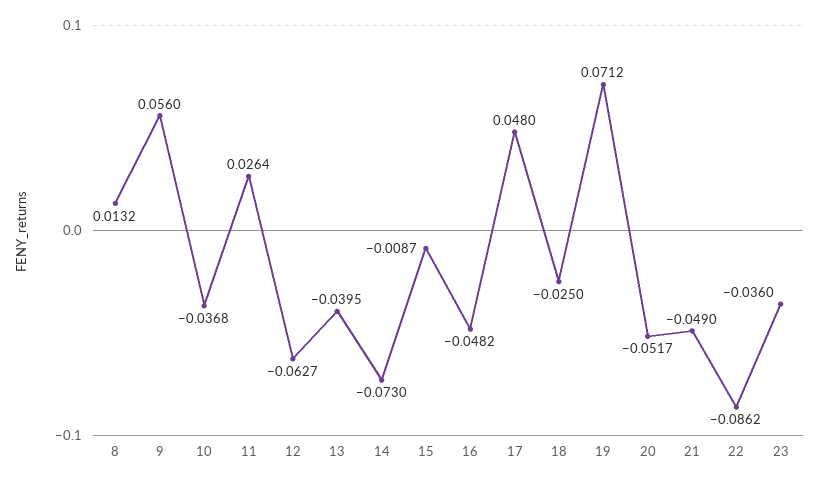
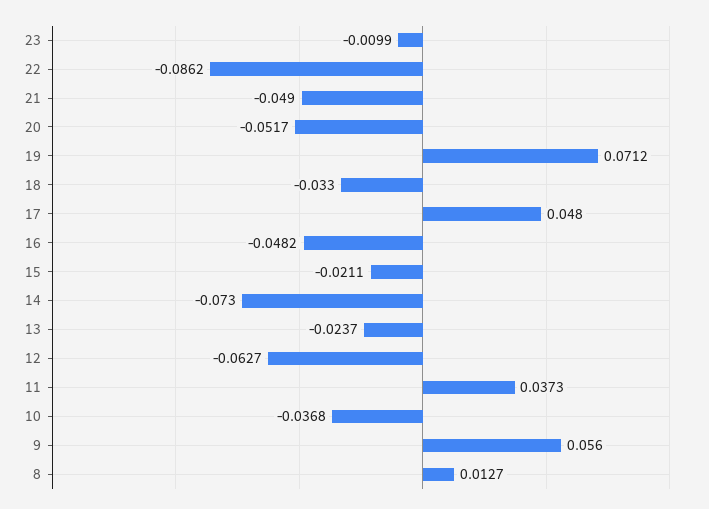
  {
-   "8": 0.0132,
+   "8": 0.0127,
    "9": 0.056,
    "10": -0.0368,
-   "11": 0.0264,
+   "11": 0.0373,
    "12": -0.0627,
-   "13": -0.0395,
+   "13": -0.0237,
    "14": -0.073,
-   "15": -0.0087,
+   "15": -0.0211,
    "16": -0.0482,
    "17": 0.048,
-   "18": -0.025,
+   "18": -0.033,
    "19": 0.0712,
    "20": -0.0517,
    "21": -0.049,
    "22": -0.0862,
-   "23": -0.036
+   "23": -0.0099
  }

